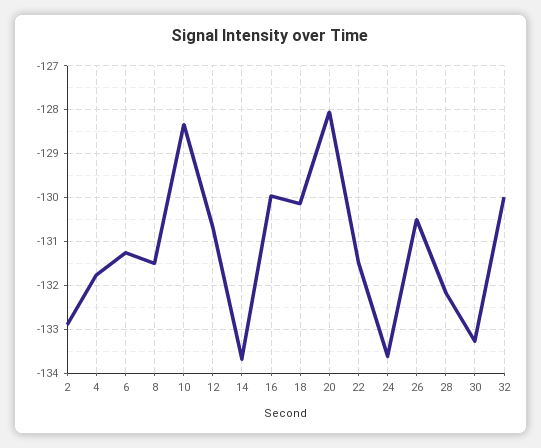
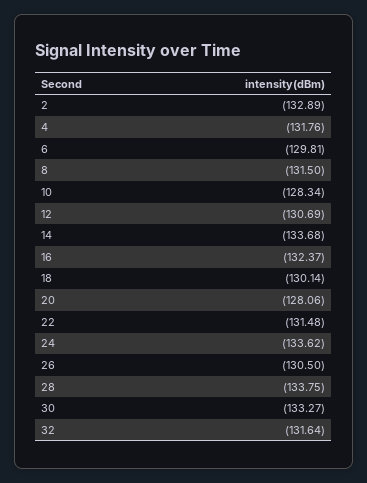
  {
    "2": -132.89,
    "4": -131.76,
-   "6": -131.2,
+   "6": -129.81,
    "8": -131.5,
    "10": -128.34,
    "12": -130.69,
    "14": -133.68,
-   "16": -130,
+   "16": -132.37,
    "18": -130.14,
    "20": -128.06,
    "22": -131.48,
    "24": -133.62,
    "26": -130.5,
-   "28": -132.2,
+   "28": -133.75,
    "30": -133.27,
-   "32": -130
+   "32": -131.64
  }

